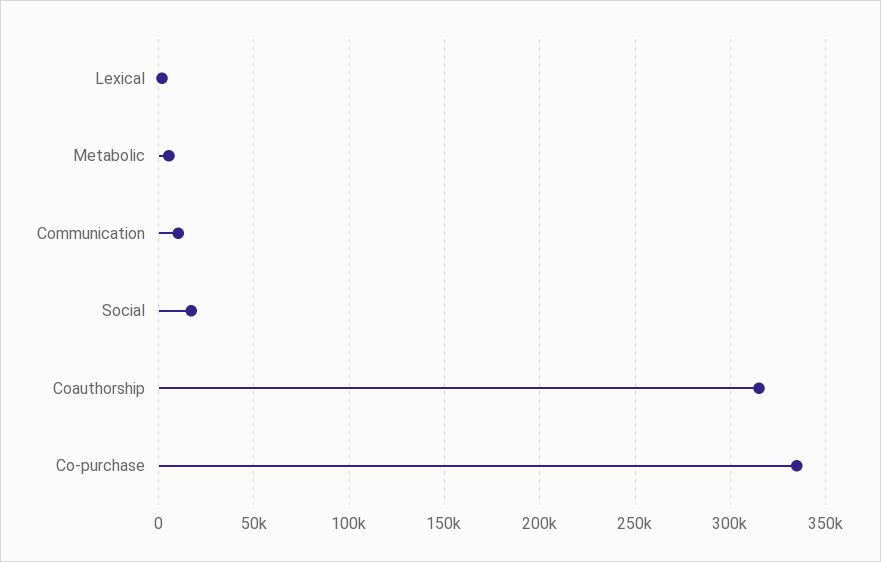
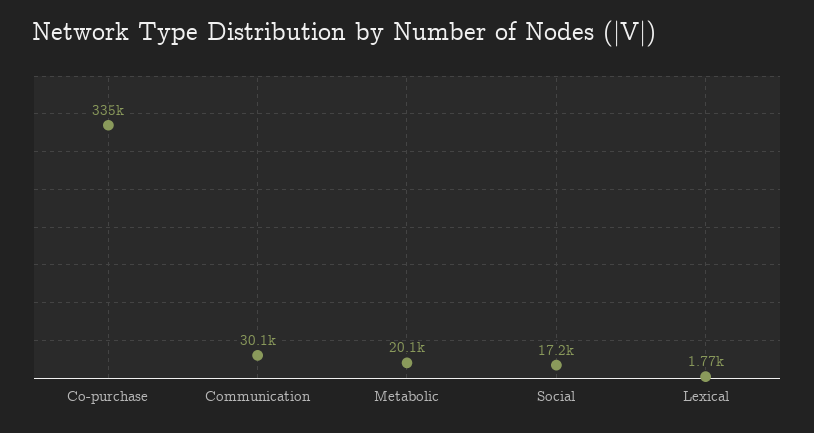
  {
    "Lexical": 1770,
-   "Metabolic": 5000,
+   "Metabolic": 20100,
-   "Communication": 10000,
+   "Communication": 30100,
    "Social": 17200,
-   "Coauthorship": 315000,
    "Co-purchase": 335000
  }

